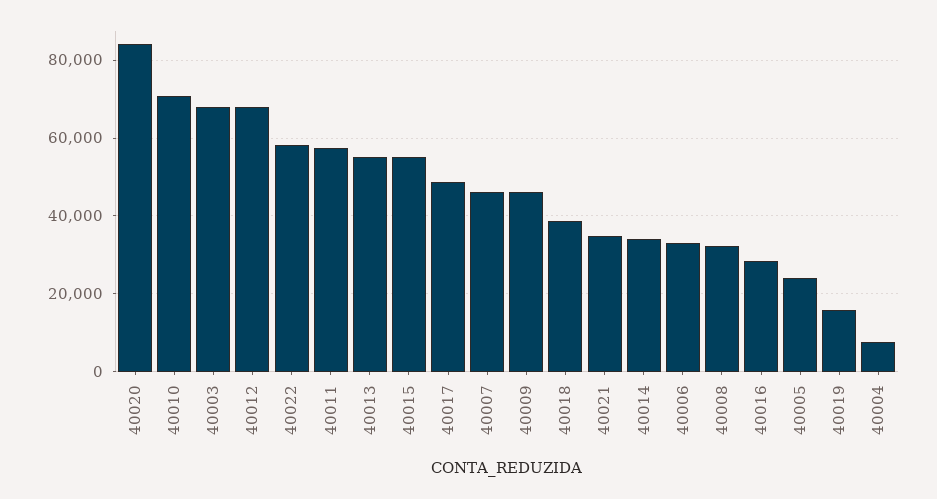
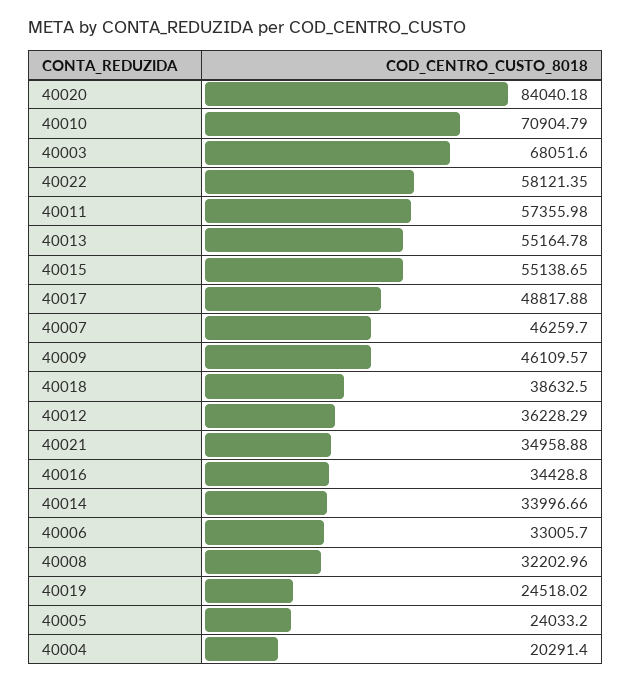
  {
    "40020": 84040.18,
    "40010": 70904.79,
    "40003": 68051.6,
-   "40012": 68000,
+   "40012": 36228.29,
    "40022": 58121.35,
    "40011": 57355.98,
    "40013": 55164.78,
    "40015": 55138.65,
    "40017": 48817.88,
    "40007": 46259.7,
    "40009": 46109.57,
    "40018": 38632.5,
    "40021": 34958.88,
    "40014": 33996.66,
    "40006": 33005.7,
    "40008": 32202.96,
-   "40016": 28000,
+   "40016": 34428.8,
    "40005": 24033.2,
-   "40019": 16000,
+   "40019": 24518.02,
-   "40004": 8000
+   "40004": 20291.4
  }

